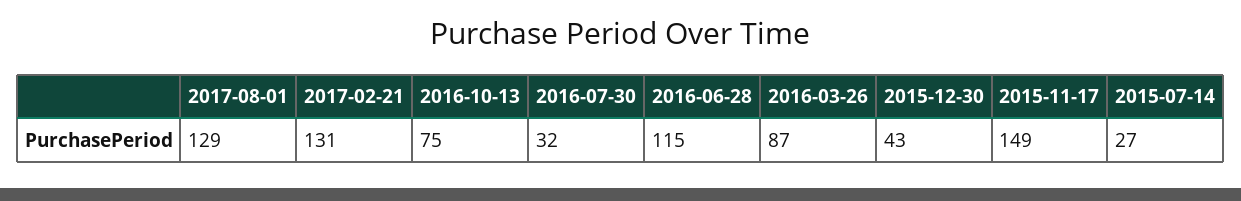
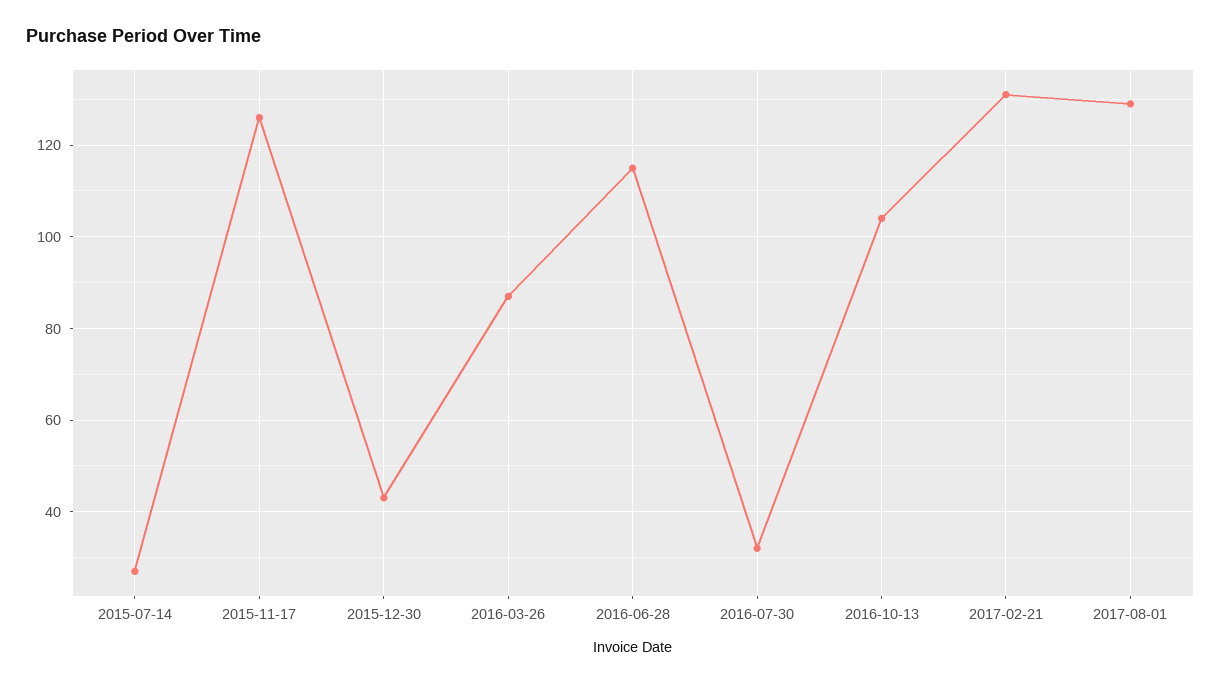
  {
    "2017-08-01": 129,
    "2017-02-21": 131,
-   "2016-10-13": 75,
+   "2016-10-13": 105,
    "2016-07-30": 32,
    "2016-06-28": 115,
    "2016-03-26": 87,
    "2015-12-30": 43,
-   "2015-11-17": 149,
+   "2015-11-17": 125,
    "2015-07-14": 27
  }

